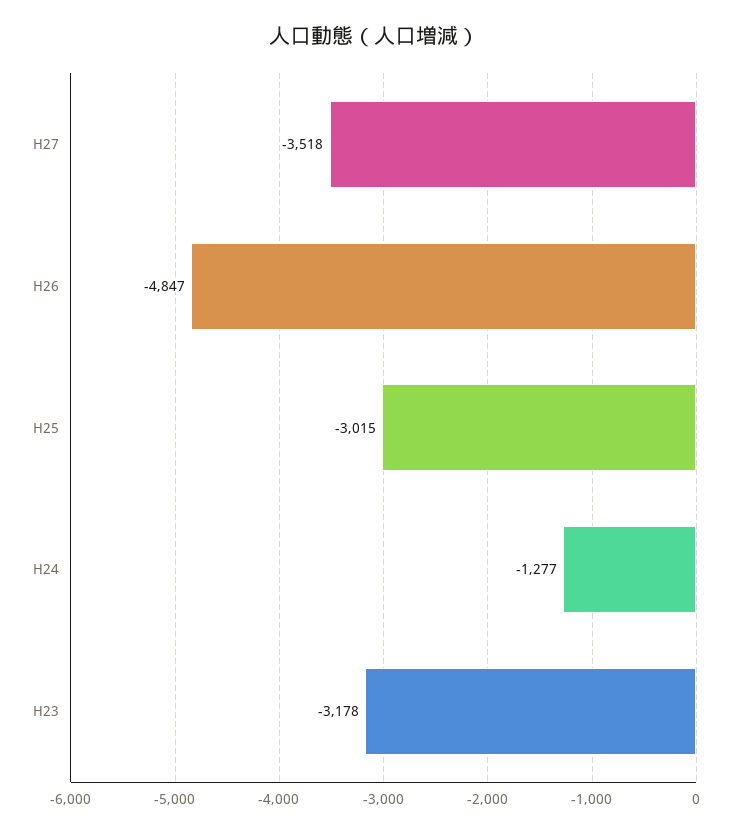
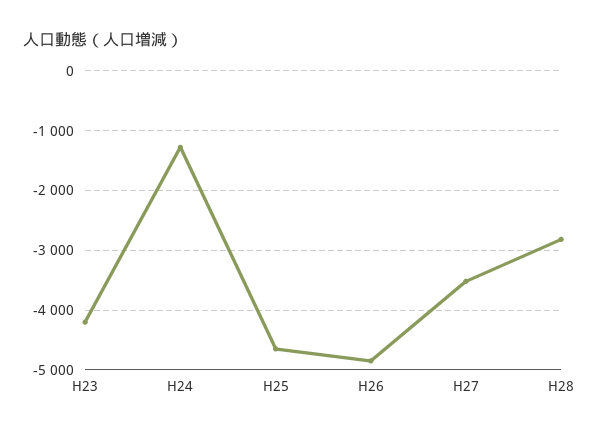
  {
    "H27": -3518,
    "H26": -4847,
-   "H25": -3015,
+   "H25": -4600,
    "H24": -1277,
-   "H23": -3178
+   "H23": -4200,
+   "H28": -2800
  }

